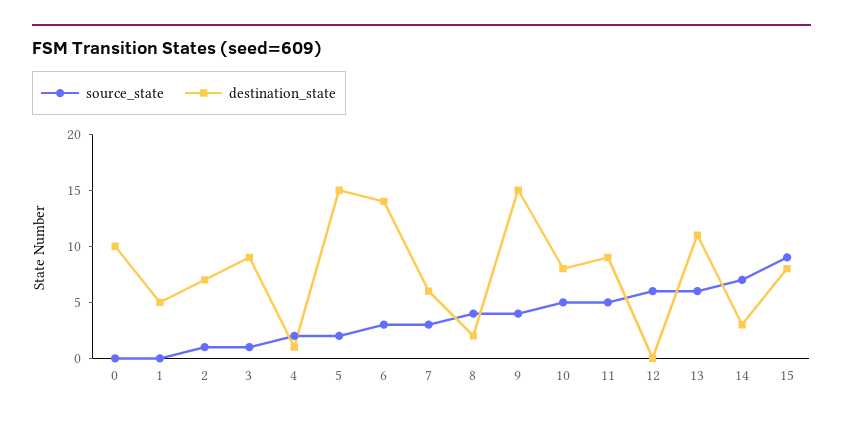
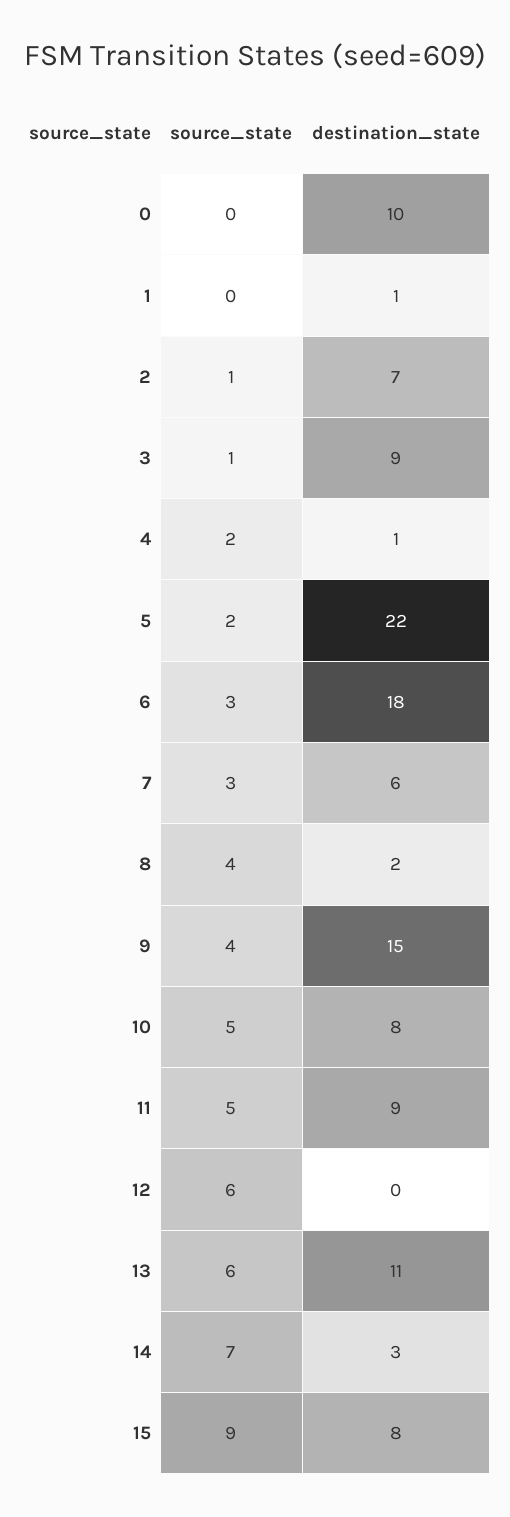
  {
    "source_state": {
      "0": 0,
      "1": 0,
      "2": 1,
      "3": 1,
      "4": 2,
      "5": 2,
      "6": 3,
      "7": 3,
      "8": 4,
      "9": 4,
      "10": 5,
      "11": 5,
      "12": 6,
      "13": 6,
      "14": 7,
      "15": 9
    },
    "destination_state": {
      "0": 10,
-     "1": 5,
+     "1": 1,
      "2": 7,
      "3": 9,
      "4": 1,
-     "5": 15,
+     "5": 22,
-     "6": 14,
+     "6": 18,
      "7": 6,
      "8": 2,
      "9": 15,
      "10": 8,
      "11": 9,
      "12": 0,
      "13": 11,
      "14": 3,
      "15": 8
    }
  }

